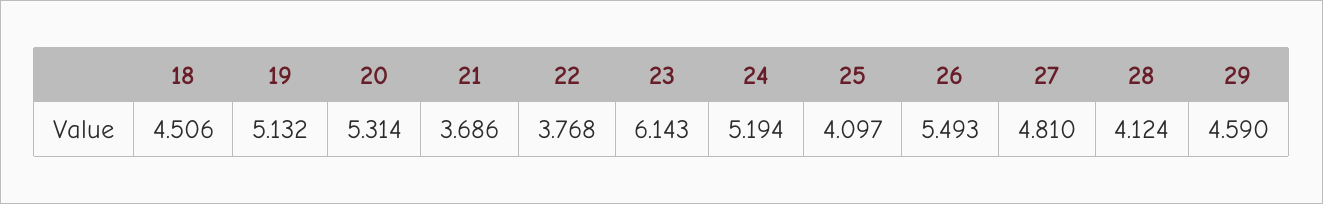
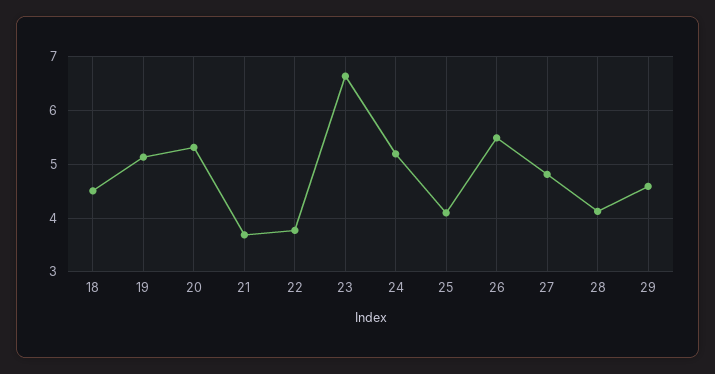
  {
    "18": 4.506,
    "19": 5.132,
    "20": 5.314,
    "21": 3.686,
    "22": 3.768,
-   "23": 6.143,
+   "23": 6.6,
    "24": 5.194,
    "25": 4.097,
    "26": 5.493,
    "27": 4.81,
    "28": 4.124,
    "29": 4.59
  }

